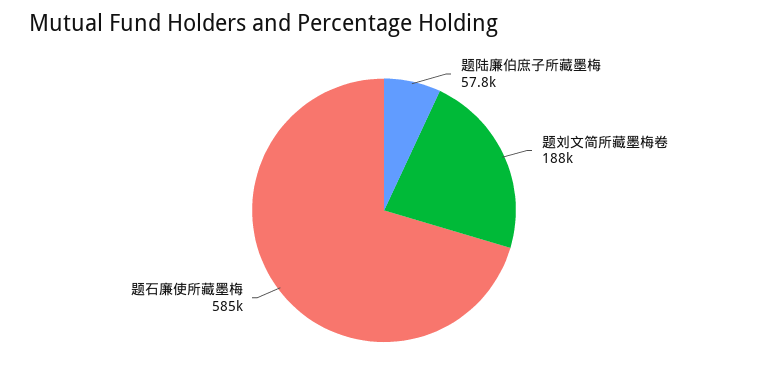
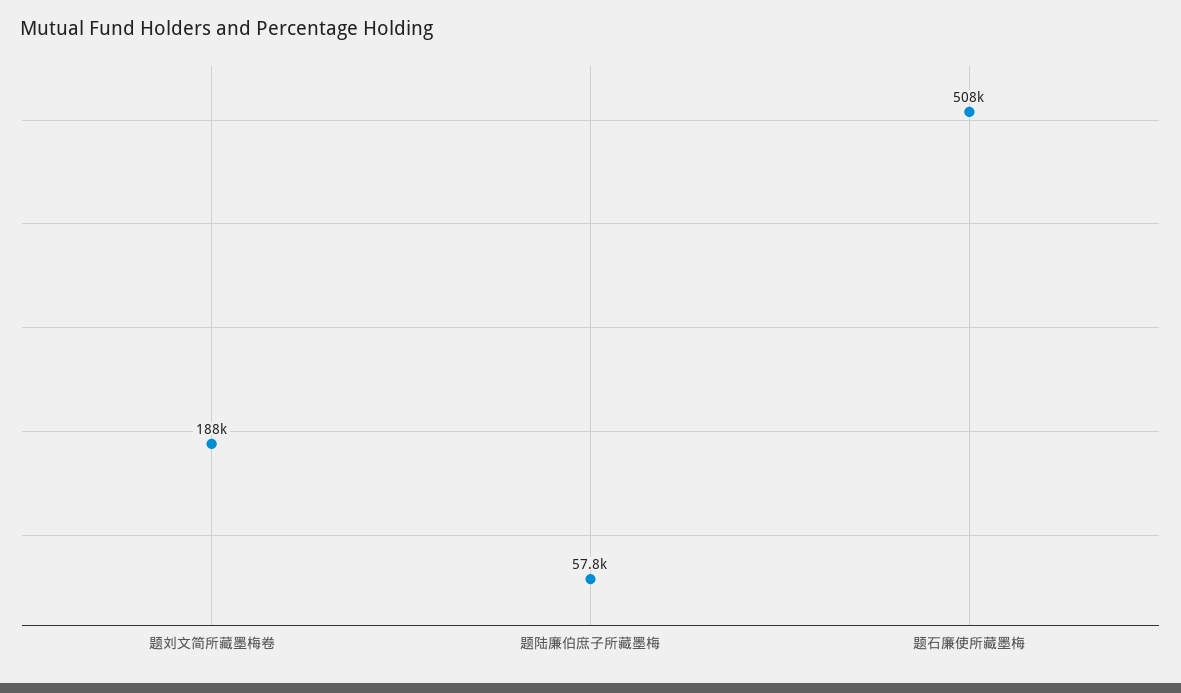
  {
    "题陆廉伯庶子所藏墨梅": 57800,
    "题刘文简所藏墨梅卷": 188000,
-   "题石廉使所藏墨梅": 585000
+   "题石廉使所藏墨梅": 508000
  }

